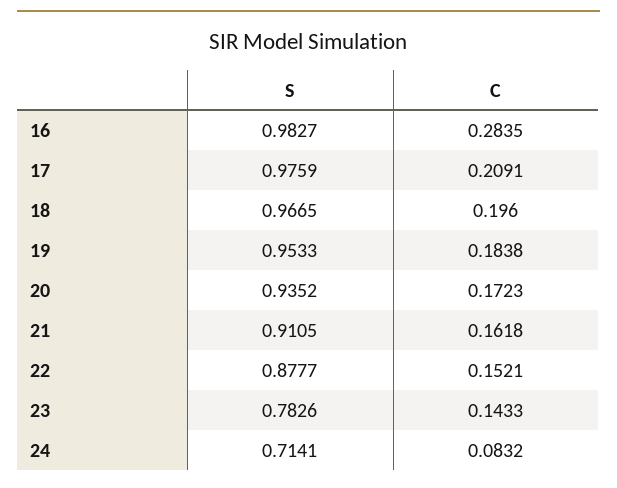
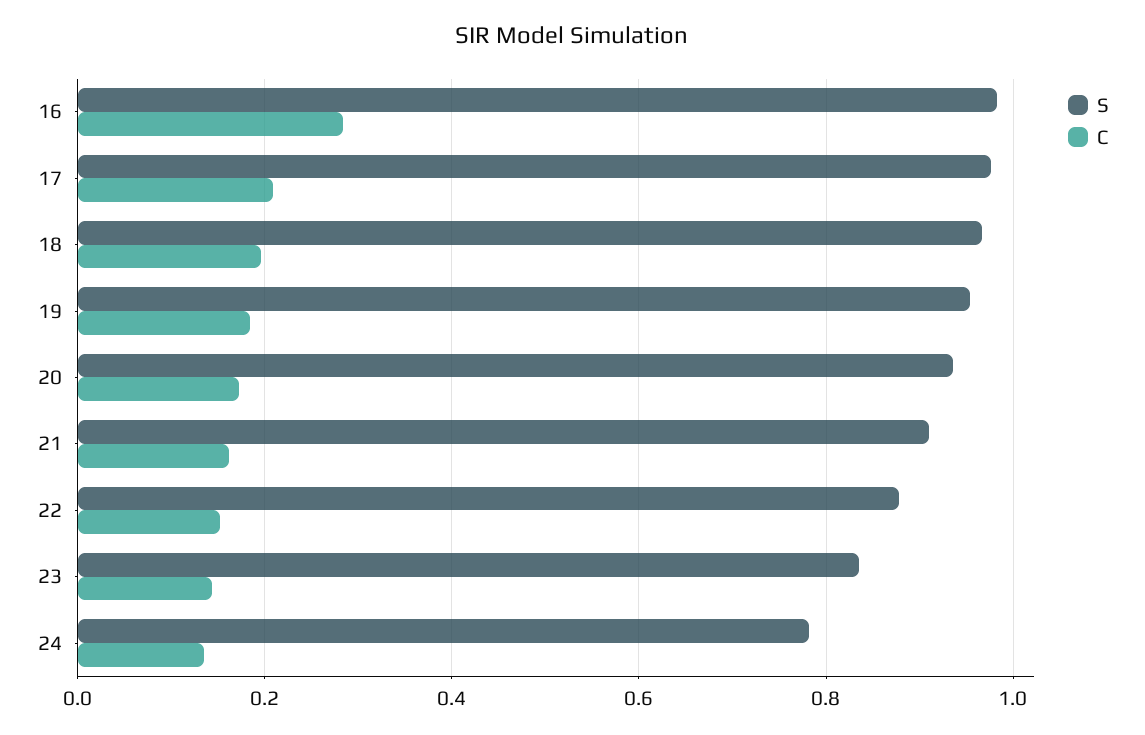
  {
    "S": {
      "16": 0.9827,
      "17": 0.9759,
      "18": 0.9665,
      "19": 0.9533,
      "20": 0.9352,
      "21": 0.9105,
      "22": 0.8777,
-     "23": 0.7826,
+     "23": 0.84,
-     "24": 0.7141
+     "24": 0.78
    },
    "C": {
      "16": 0.2835,
      "17": 0.2091,
      "18": 0.196,
      "19": 0.1838,
      "20": 0.1723,
      "21": 0.1618,
      "22": 0.1521,
      "23": 0.1433,
-     "24": 0.0832
+     "24": 0.14
    }
  }

